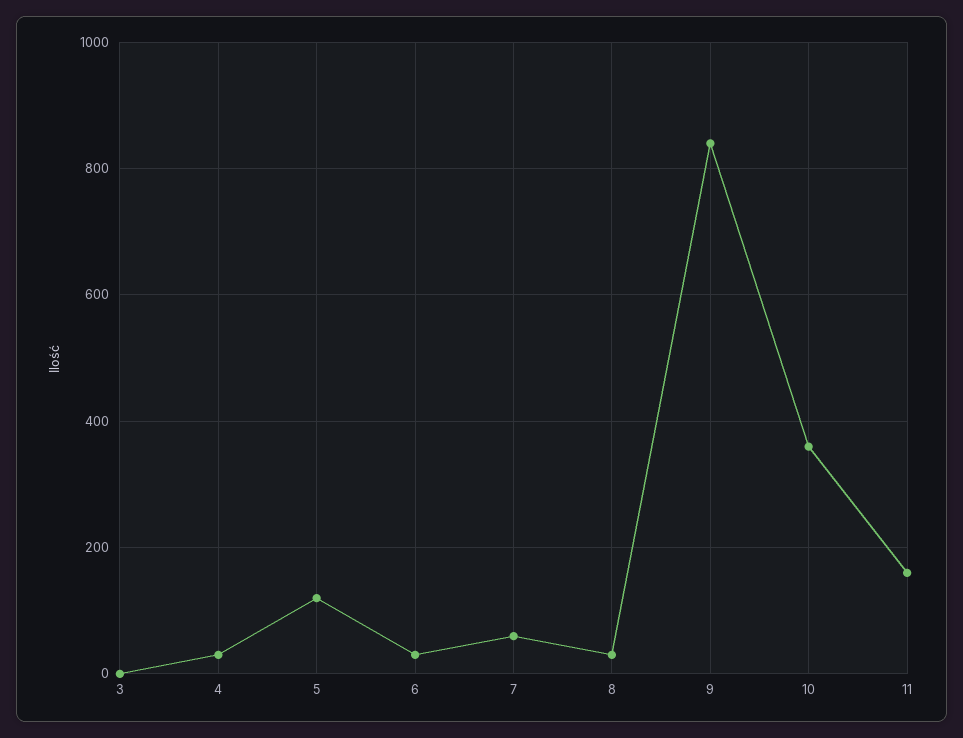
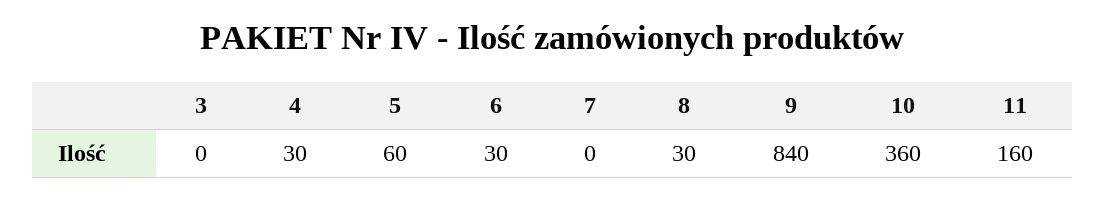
  {
    "3": 0,
    "4": 30,
-   "5": 120,
+   "5": 60,
    "6": 30,
-   "7": 60,
+   "7": 0,
    "8": 30,
    "9": 840,
    "10": 360,
    "11": 160
  }

